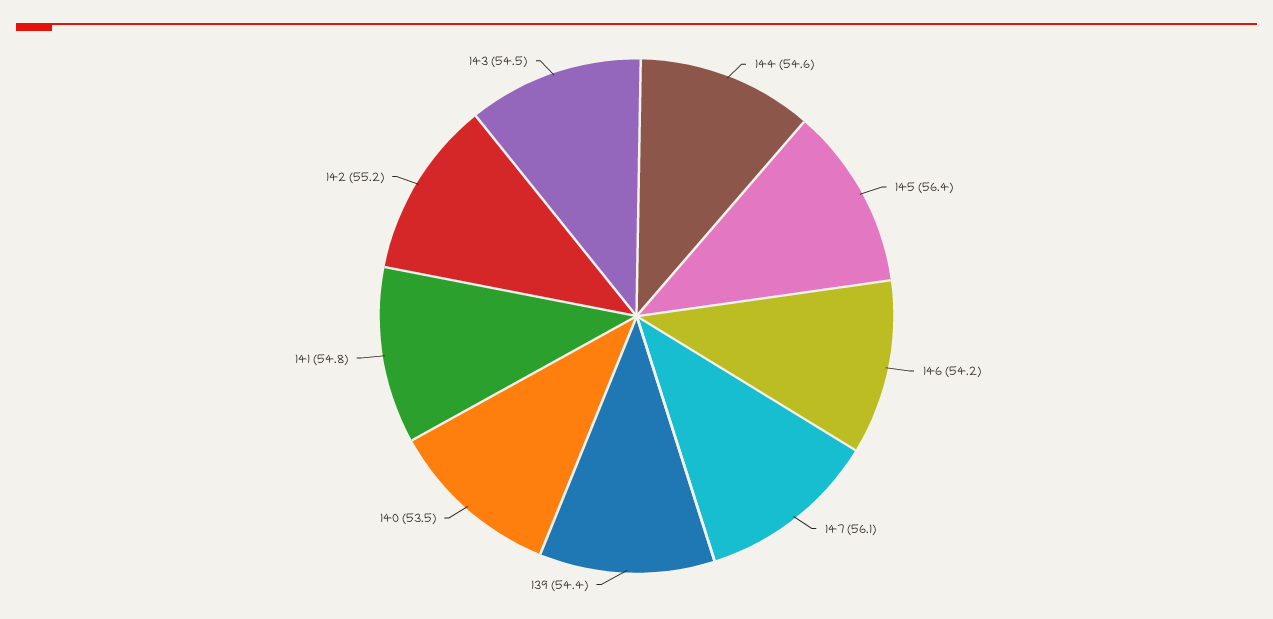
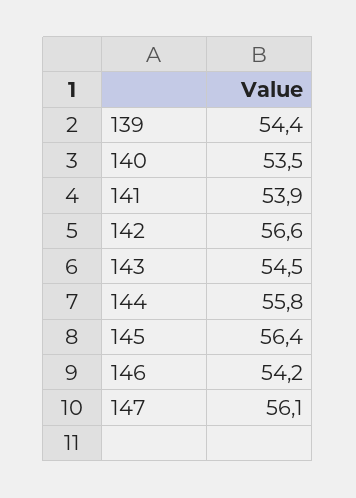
  {
-   "144": 54.6,
+   "144": 55.8,
    "145": 56.4,
    "146": 54.2,
    "147": 56.1,
    "139": 54.4,
    "140": 53.5,
-   "141": 54.8,
+   "141": 53.9,
-   "142": 55.2,
+   "142": 56.6,
    "143": 54.5
  }

